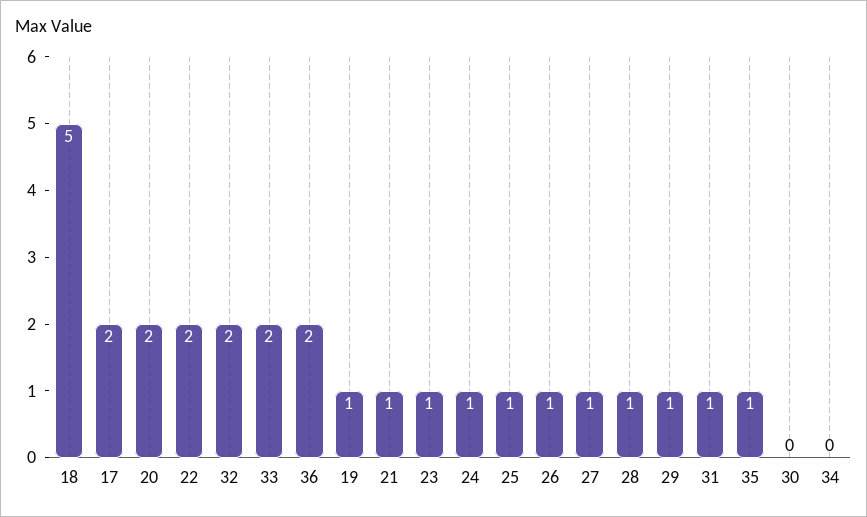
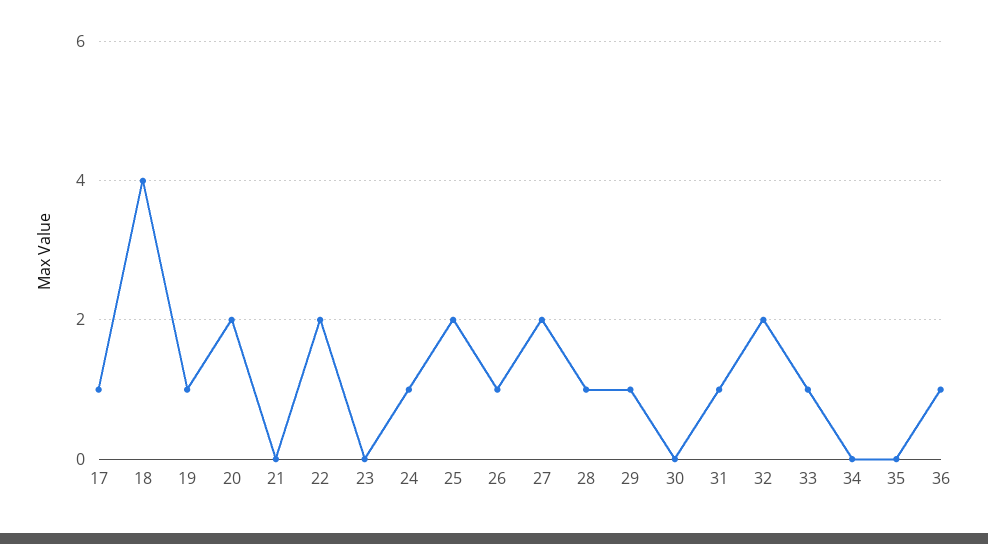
  {
-   "18": 5,
+   "18": 4,
-   "17": 2,
+   "17": 1,
    "20": 2,
    "22": 2,
    "32": 2,
-   "33": 2,
+   "33": 1,
-   "36": 2,
+   "36": 1,
    "19": 1,
-   "21": 1,
+   "21": 0,
-   "23": 1,
+   "23": 0,
    "24": 1,
-   "25": 1,
+   "25": 2,
    "26": 1,
-   "27": 1,
+   "27": 2,
    "28": 1,
    "29": 1,
    "31": 1,
-   "35": 1,
+   "35": 0,
    "30": 0,
    "34": 0
  }

